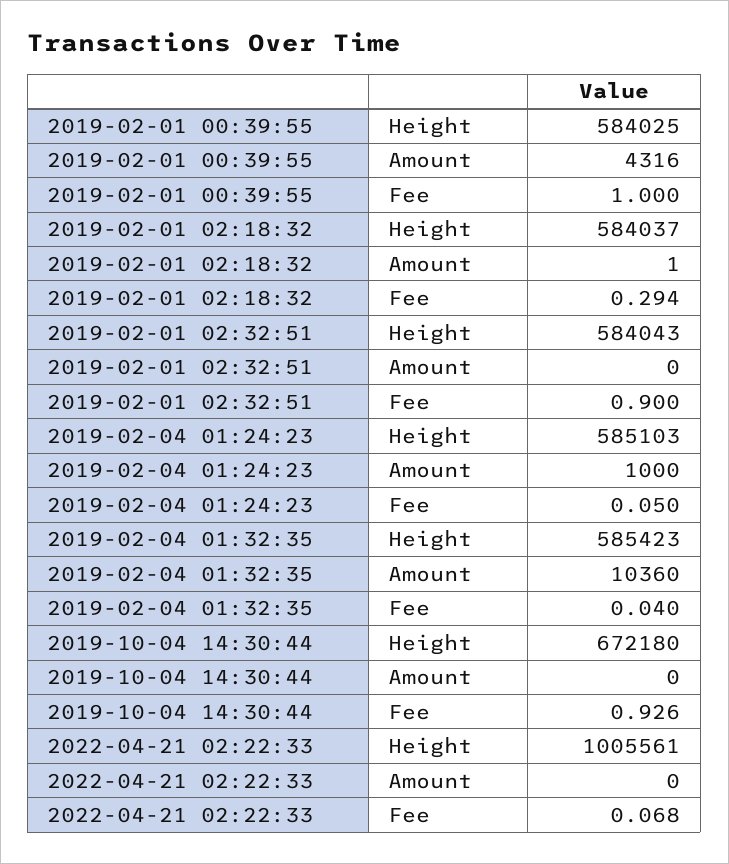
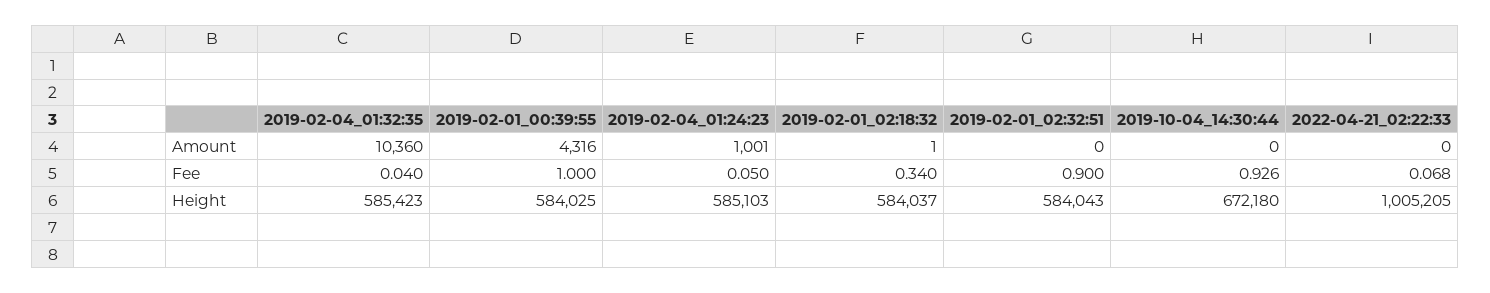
  {
    "2019-02-01 00:39:55": {
      "Height": 584025,
      "Amount": 4316,
      "Fee": 1
    },
    "2019-02-01 02:18:32": {
      "Height": 584037,
      "Amount": 1,
-     "Fee": 0.294
+     "Fee": 0.34
    },
    "2019-02-01 02:32:51": {
      "Height": 584043,
      "Amount": 0,
      "Fee": 0.9
    },
    "2019-02-04 01:24:23": {
      "Height": 585103,
-     "Amount": 1000,
+     "Amount": 1001,
      "Fee": 0.05
    },
    "2019-02-04 01:32:35": {
      "Height": 585423,
      "Amount": 10360,
      "Fee": 0.04
    },
    "2019-10-04 14:30:44": {
      "Height": 672180,
      "Amount": 0,
      "Fee": 0.926
    },
    "2022-04-21 02:22:33": {
-     "Height": 1005561,
+     "Height": 1005205,
      "Amount": 0,
      "Fee": 0.068
    }
  }

